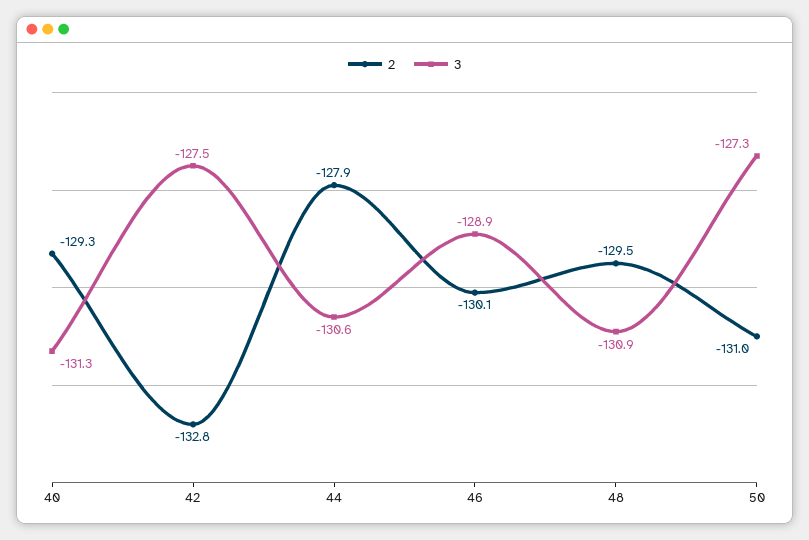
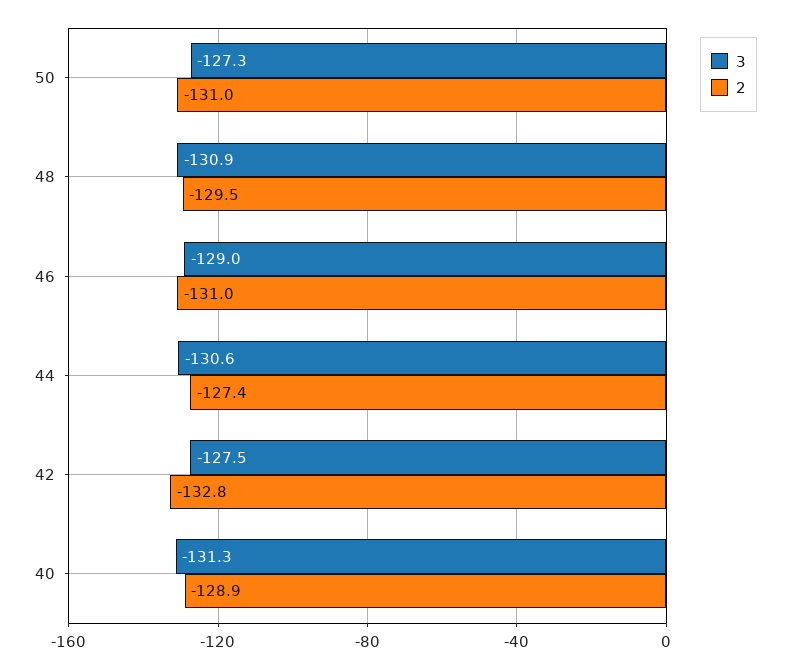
  {
    "2": {
-     "40": -129.3,
+     "40": -128.9,
      "42": -132.8,
-     "44": -127.9,
+     "44": -127.4,
-     "46": -130.1,
+     "46": -131,
      "48": -129.5,
      "50": -131
    },
    "3": {
      "40": -131.3,
      "42": -127.5,
      "44": -130.6,
-     "46": -128.9,
+     "46": -129,
      "48": -130.9,
      "50": -127.3
    }
  }

